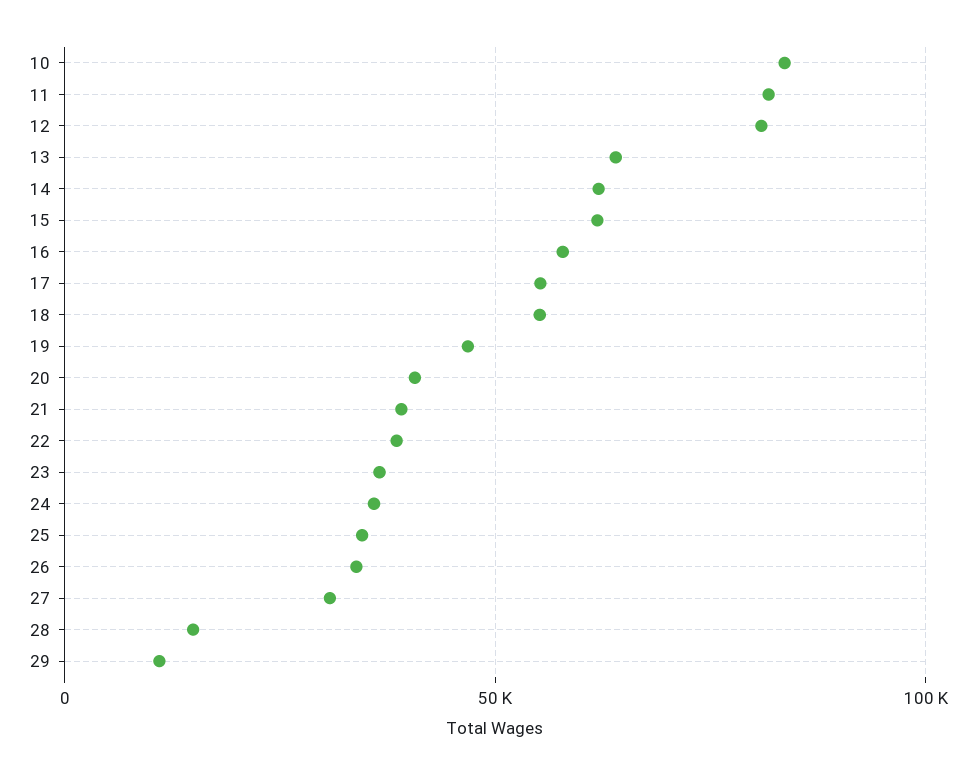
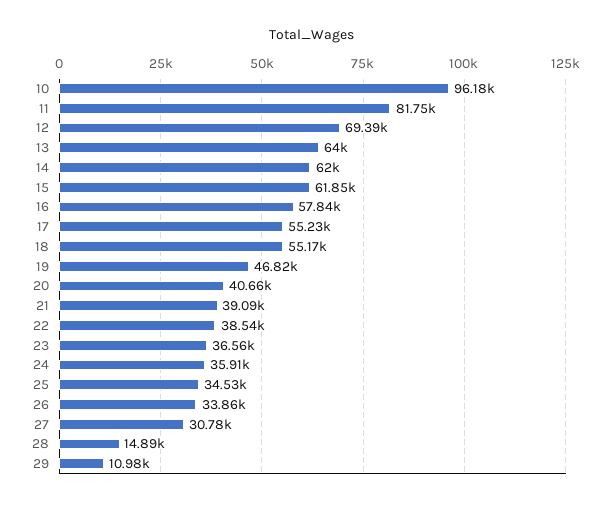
  {
-   "10": 85000,
+   "10": 96180,
    "11": 81750,
-   "12": 80000,
+   "12": 69390,
    "13": 64000,
    "14": 62000,
    "15": 61850,
    "16": 57840,
    "17": 55230,
    "18": 55170,
    "19": 46820,
    "20": 40660,
    "21": 39090,
    "22": 38540,
    "23": 36560,
    "24": 35910,
    "25": 34530,
    "26": 33860,
    "27": 30780,
    "28": 14890,
    "29": 10980
  }

